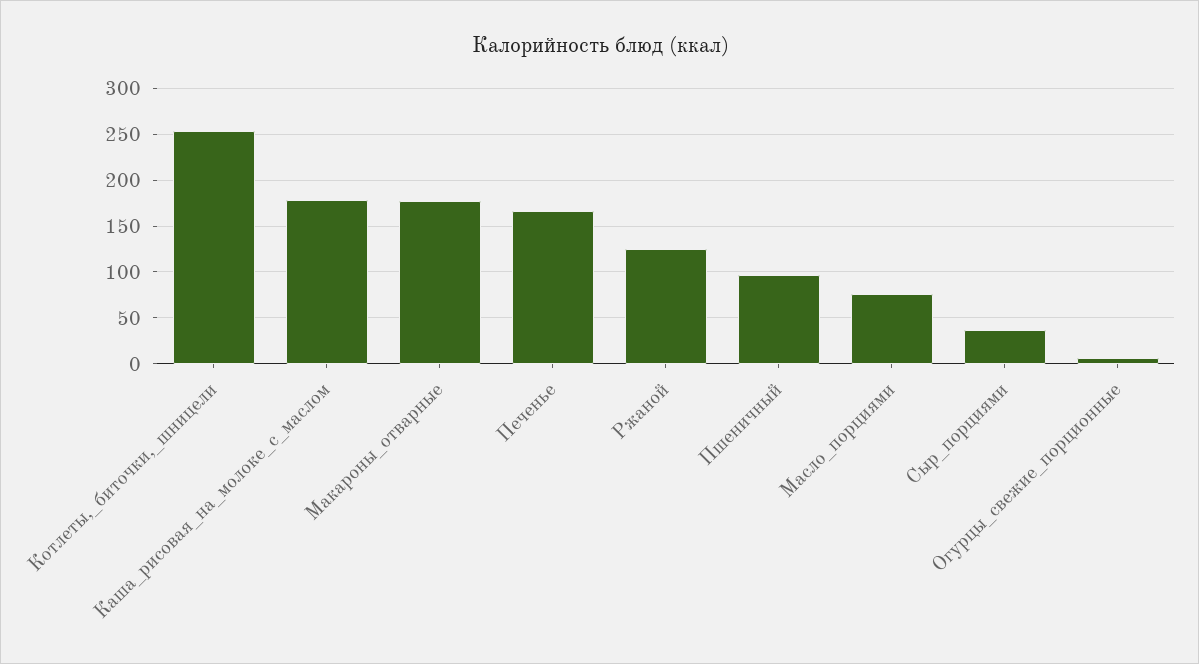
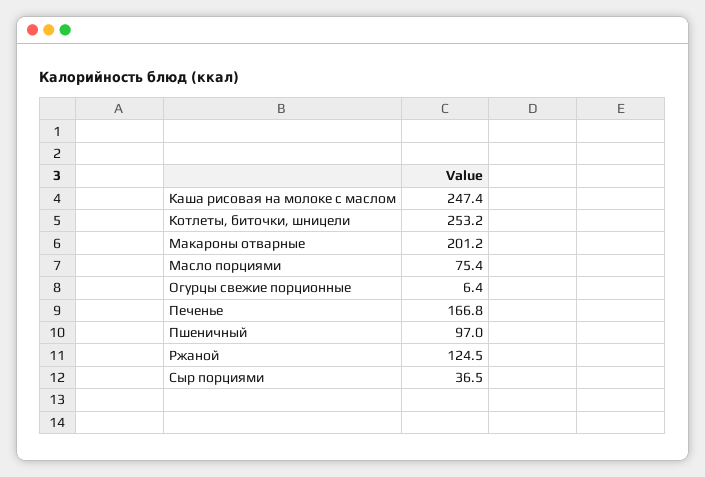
  {
    "Котлеты,_биточки,_шницели": 253.2,
-   "Каша_рисовая_на_молоке_с_маслом": 180,
+   "Каша_рисовая_на_молоке_с_маслом": 247.4,
-   "Макароны_отварные": 180,
+   "Макароны_отварные": 201.2,
    "Печенье": 166.8,
    "Ржаной": 124.5,
    "Пшеничный": 97,
    "Масло_порциями": 75.4,
    "Сыр_порциями": 36.5,
    "Огурцы_свежие_порционные": 6.4
  }

